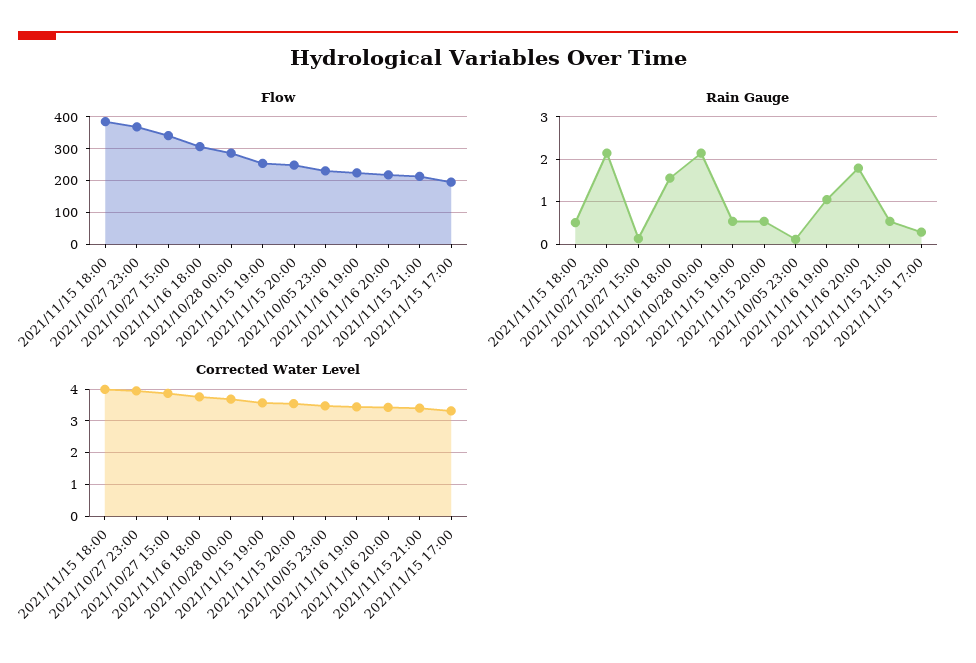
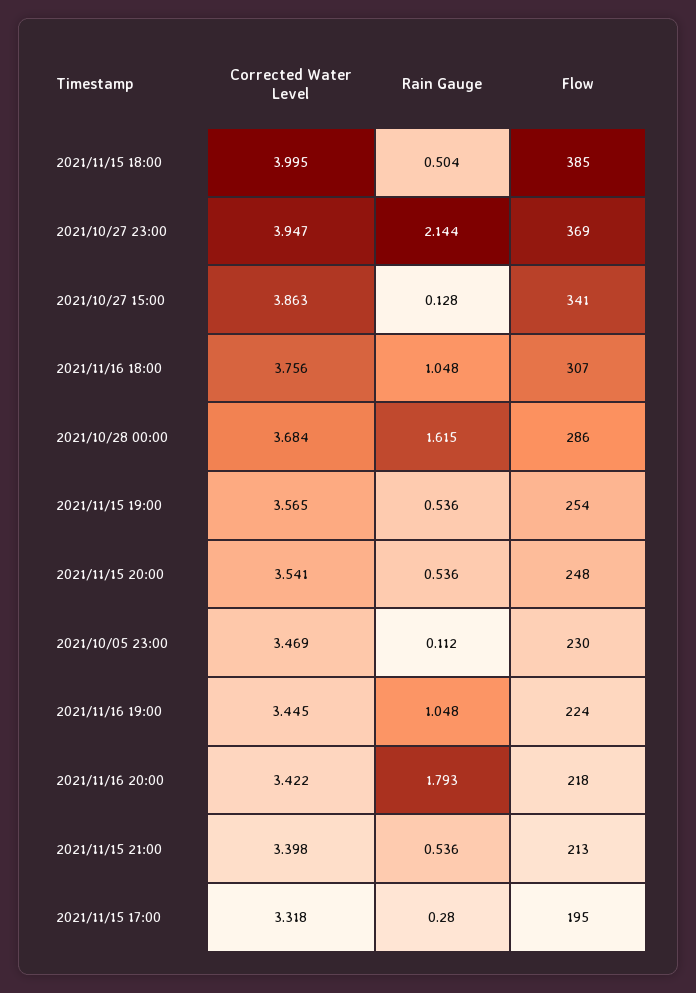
  {
    "Flow": {
      "2021/11/15 18:00": 385,
      "2021/10/27 23:00": 369,
      "2021/10/27 15:00": 341,
      "2021/11/16 18:00": 307,
      "2021/10/28 00:00": 286,
      "2021/11/15 19:00": 254,
      "2021/11/15 20:00": 248,
      "2021/10/05 23:00": 230,
      "2021/11/16 19:00": 224,
      "2021/11/16 20:00": 218,
      "2021/11/15 21:00": 213,
      "2021/11/15 17:00": 195
    },
    "Rain Gauge": {
      "2021/11/15 18:00": 0.504,
      "2021/10/27 23:00": 2.144,
      "2021/10/27 15:00": 0.128,
-     "2021/11/16 18:00": 1.6,
+     "2021/11/16 18:00": 1.048,
-     "2021/10/28 00:00": 2.2,
+     "2021/10/28 00:00": 1.615,
      "2021/11/15 19:00": 0.536,
      "2021/11/15 20:00": 0.536,
      "2021/10/05 23:00": 0.112,
      "2021/11/16 19:00": 1.048,
      "2021/11/16 20:00": 1.793,
      "2021/11/15 21:00": 0.536,
      "2021/11/15 17:00": 0.28
    },
    "Corrected Water Level": {
      "2021/11/15 18:00": 3.995,
      "2021/10/27 23:00": 3.947,
      "2021/10/27 15:00": 3.863,
      "2021/11/16 18:00": 3.756,
      "2021/10/28 00:00": 3.684,
      "2021/11/15 19:00": 3.565,
      "2021/11/15 20:00": 3.541,
      "2021/10/05 23:00": 3.469,
      "2021/11/16 19:00": 3.445,
      "2021/11/16 20:00": 3.422,
      "2021/11/15 21:00": 3.398,
      "2021/11/15 17:00": 3.318
    }
  }

